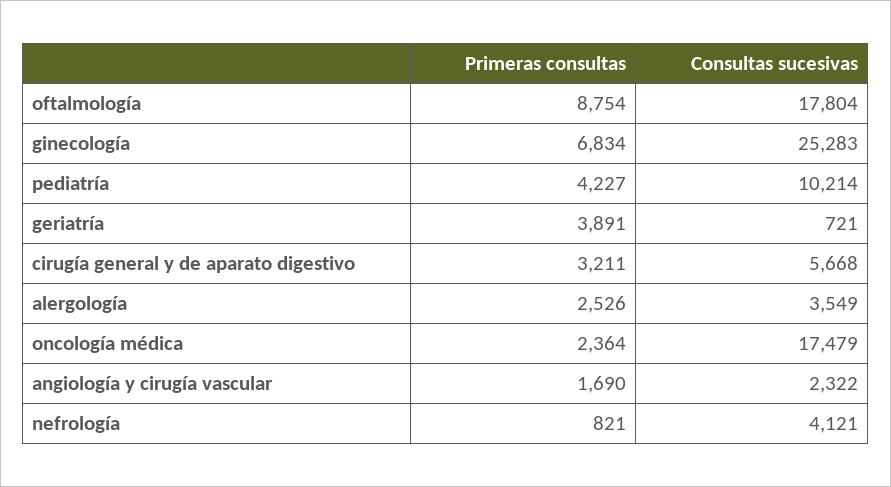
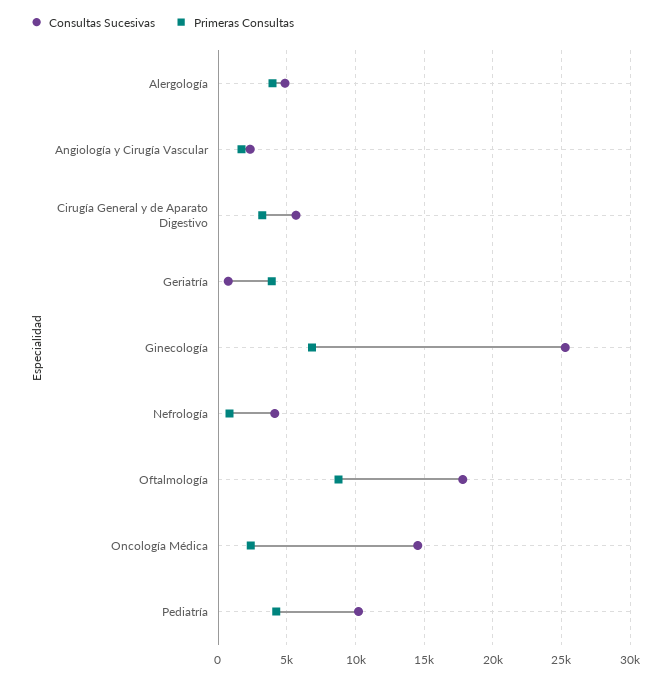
  {
    "Primeras consultas": {
      "oftalmología": 8754,
      "ginecología": 6834,
      "pediatría": 4227,
      "geriatría": 3891,
      "cirugía general y de aparato digestivo": 3211,
-     "alergología": 2526,
+     "alergología": 4000,
      "oncología médica": 2364,
      "angiología y cirugía vascular": 1690,
      "nefrología": 821
    },
    "Consultas sucesivas": {
      "oftalmología": 17804,
      "ginecología": 25283,
      "pediatría": 10214,
      "geriatría": 721,
      "cirugía general y de aparato digestivo": 5668,
-     "alergología": 3549,
+     "alergología": 5000,
-     "oncología médica": 17479,
+     "oncología médica": 14500,
      "angiología y cirugía vascular": 2322,
      "nefrología": 4121
    }
  }

